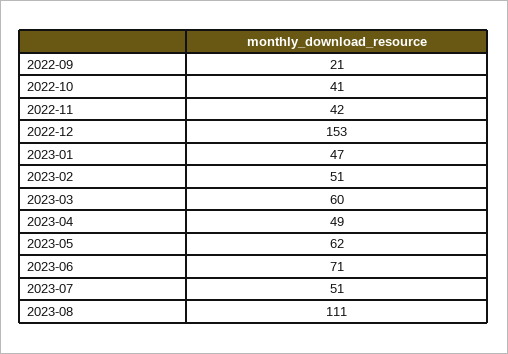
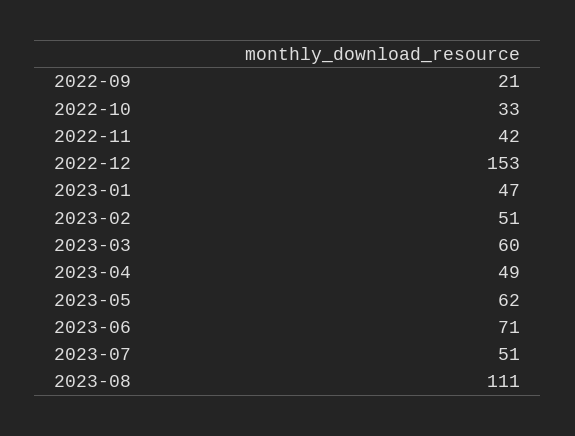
  {
    "2022-09": 21,
-   "2022-10": 41,
+   "2022-10": 33,
    "2022-11": 42,
    "2022-12": 153,
    "2023-01": 47,
    "2023-02": 51,
    "2023-03": 60,
    "2023-04": 49,
    "2023-05": 62,
    "2023-06": 71,
    "2023-07": 51,
    "2023-08": 111
  }

